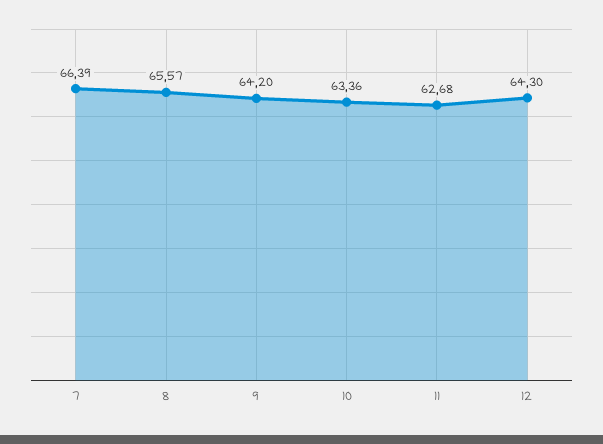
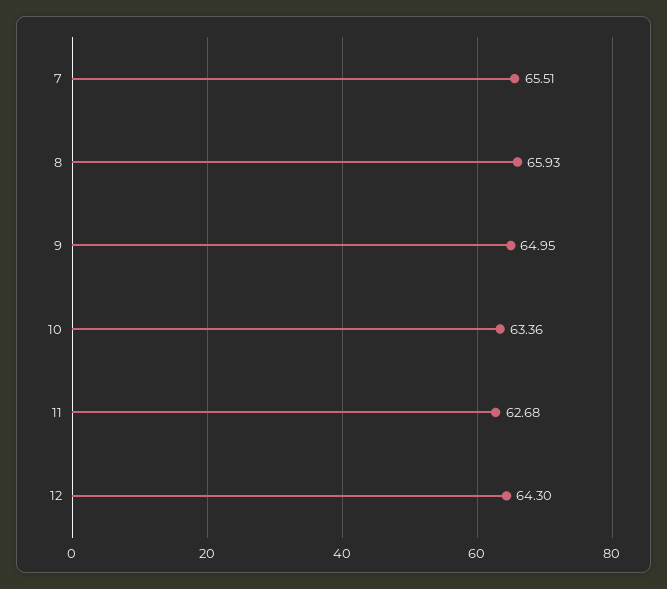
  {
-   "7": 66.39,
+   "7": 65.51,
-   "8": 65.57,
+   "8": 65.93,
-   "9": 64.2,
+   "9": 64.95,
    "10": 63.36,
    "11": 62.68,
    "12": 64.3
  }

